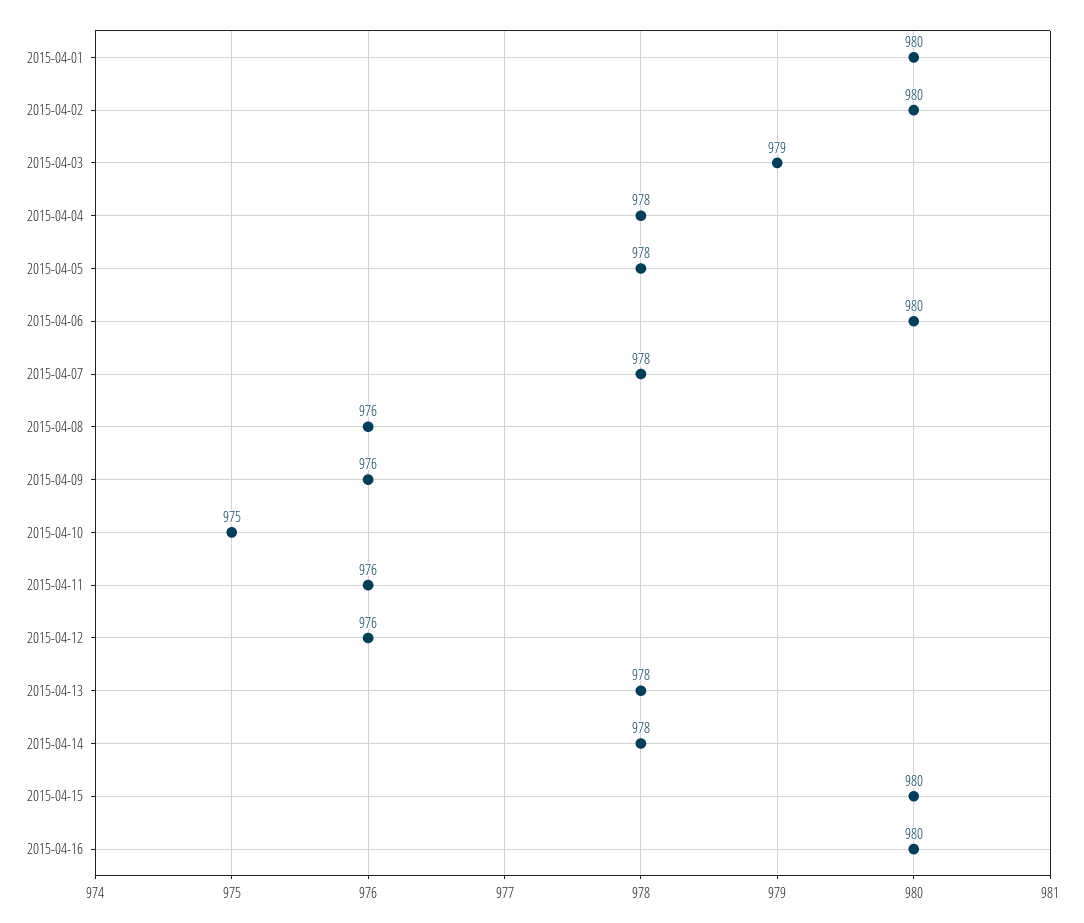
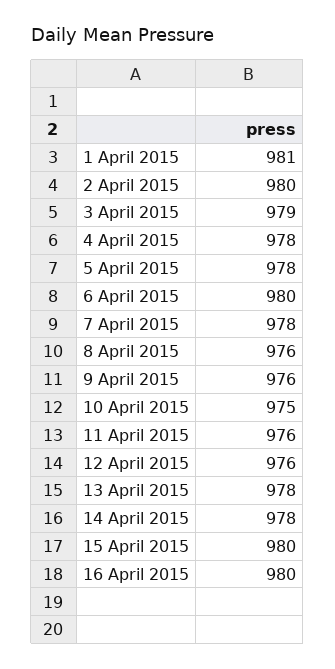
  {
-   "2015-04-01": 980,
+   "2015-04-01": 981,
    "2015-04-02": 980,
    "2015-04-03": 979,
    "2015-04-04": 978,
    "2015-04-05": 978,
    "2015-04-06": 980,
    "2015-04-07": 978,
    "2015-04-08": 976,
    "2015-04-09": 976,
    "2015-04-10": 975,
    "2015-04-11": 976,
    "2015-04-12": 976,
    "2015-04-13": 978,
    "2015-04-14": 978,
    "2015-04-15": 980,
    "2015-04-16": 980
  }

